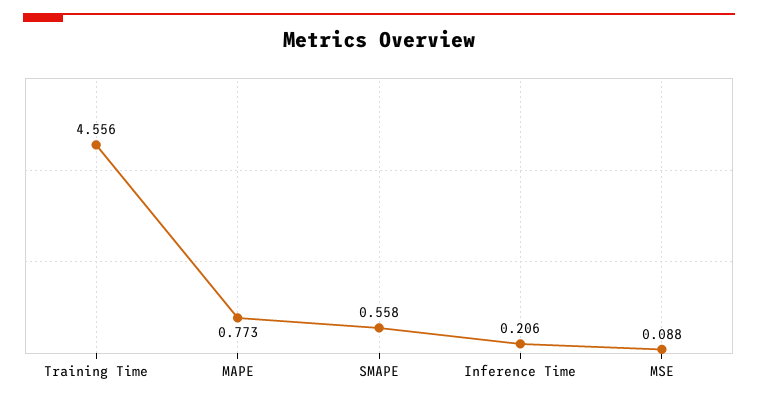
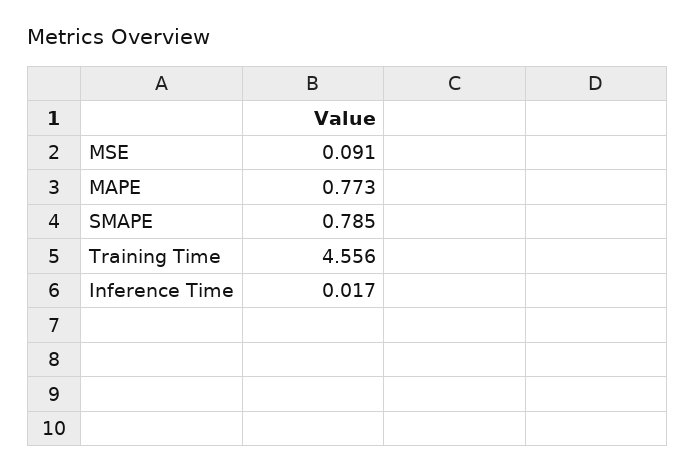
  {
    "Training Time": 4.556,
    "MAPE": 0.773,
-   "SMAPE": 0.558,
+   "SMAPE": 0.785,
-   "Inference Time": 0.206,
+   "Inference Time": 0.017,
-   "MSE": 0.088
+   "MSE": 0.091
  }

